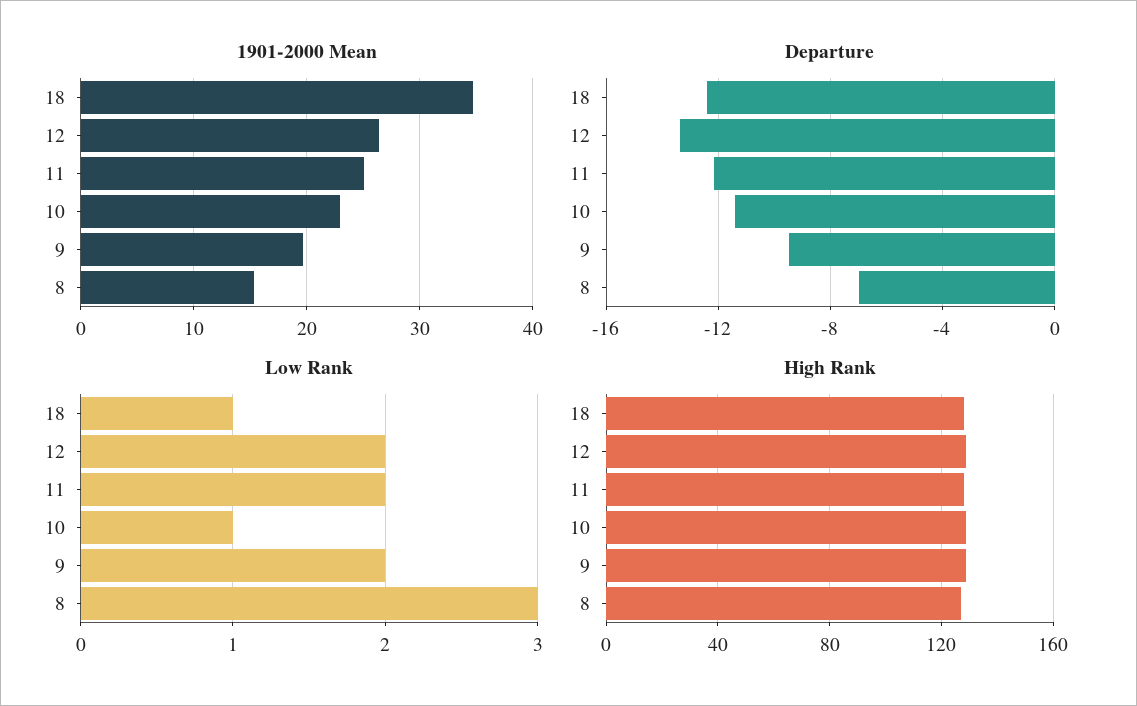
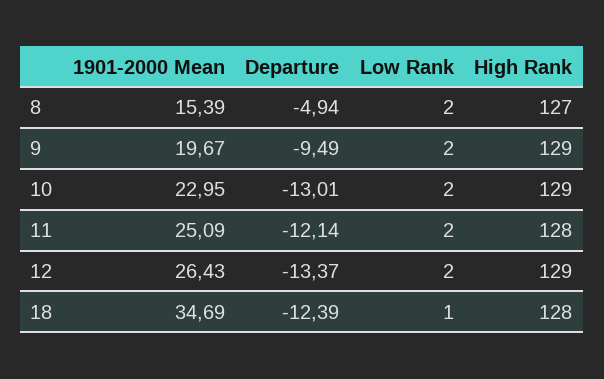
  {
    "1901-2000 Mean": {
      "18": 34.69,
      "12": 26.43,
      "11": 25.09,
      "10": 22.95,
      "9": 19.67,
      "8": 15.39
    },
    "Departure": {
      "18": -12.39,
      "12": -13.37,
      "11": -12.14,
-     "10": -11.5,
+     "10": -13.01,
      "9": -9.49,
-     "8": -7
+     "8": -4.94
    },
    "Low Rank": {
      "18": 1,
      "12": 2,
      "11": 2,
-     "10": 1,
+     "10": 2,
      "9": 2,
-     "8": 3
+     "8": 2
    },
    "High Rank": {
      "18": 128,
      "12": 129,
      "11": 128,
      "10": 129,
      "9": 129,
      "8": 127
    }
  }

